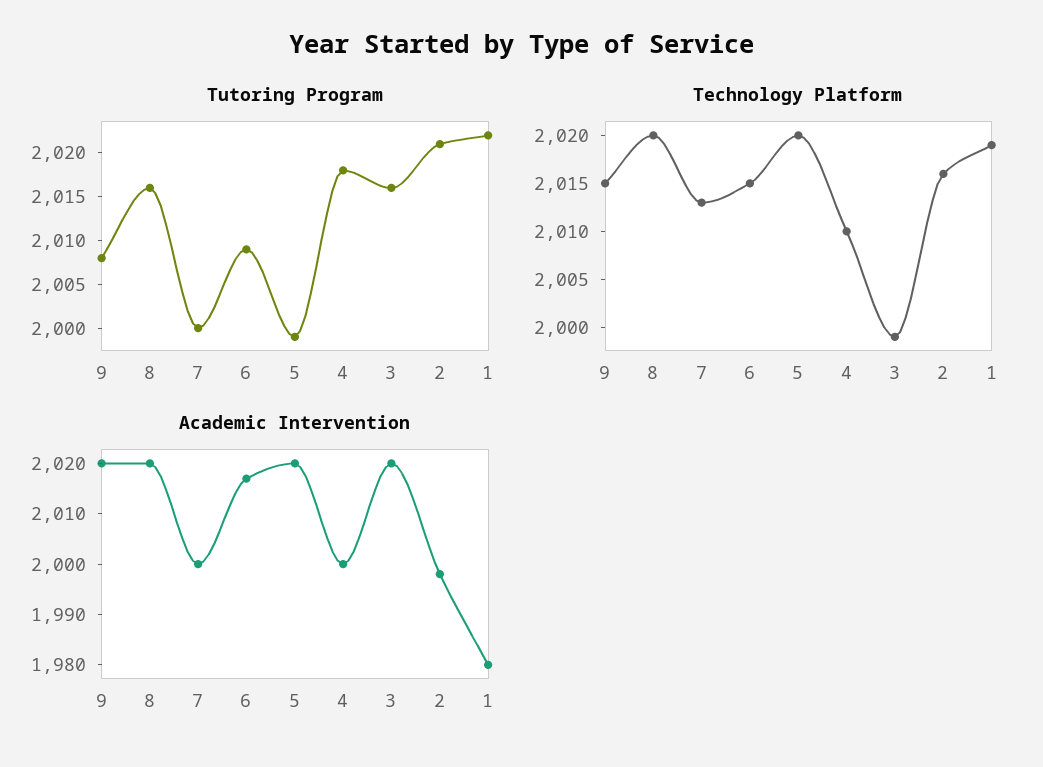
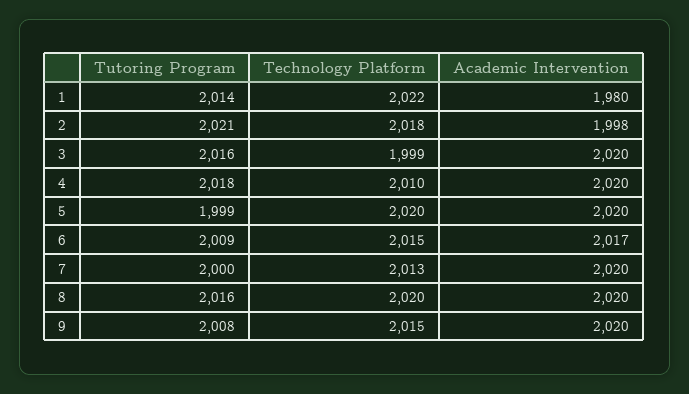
  {
    "Tutoring Program": {
      "9": 2008,
      "8": 2016,
      "7": 2000,
      "6": 2009,
      "5": 1999,
      "4": 2018,
      "3": 2016,
      "2": 2021,
-     "1": 2022
+     "1": 2014
    },
    "Technology Platform": {
      "9": 2015,
      "8": 2020,
      "7": 2013,
      "6": 2015,
      "5": 2020,
      "4": 2010,
      "3": 1999,
-     "2": 2016,
+     "2": 2018,
-     "1": 2019
+     "1": 2022
    },
    "Academic Intervention": {
      "9": 2020,
      "8": 2020,
-     "7": 2000,
+     "7": 2020,
      "6": 2017,
      "5": 2020,
-     "4": 2000,
+     "4": 2020,
      "3": 2020,
      "2": 1998,
      "1": 1980
    }
  }

